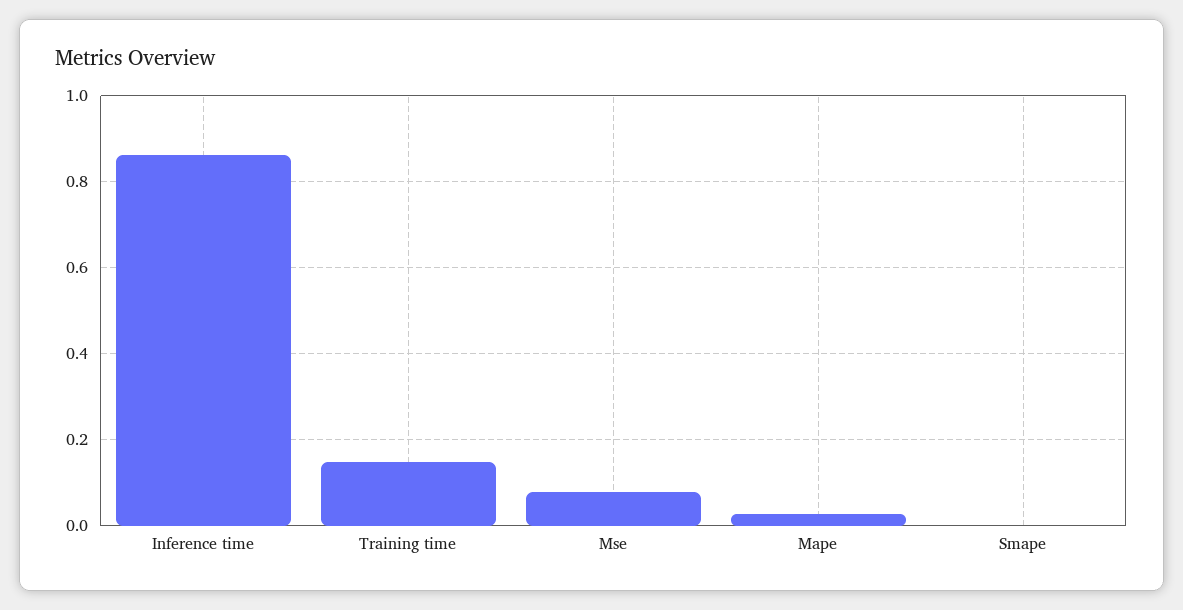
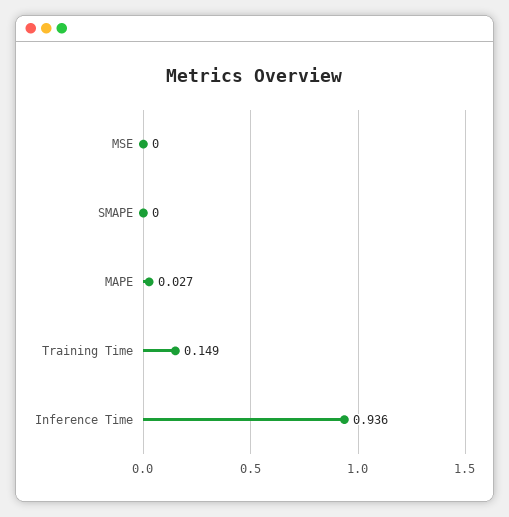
  {
-   "Inference time": 0.86,
+   "Inference time": 0.936,
    "Training time": 0.149,
-   "Mse": 0.08,
+   "Mse": 0,
    "Mape": 0.027,
    "Smape": 0
  }

